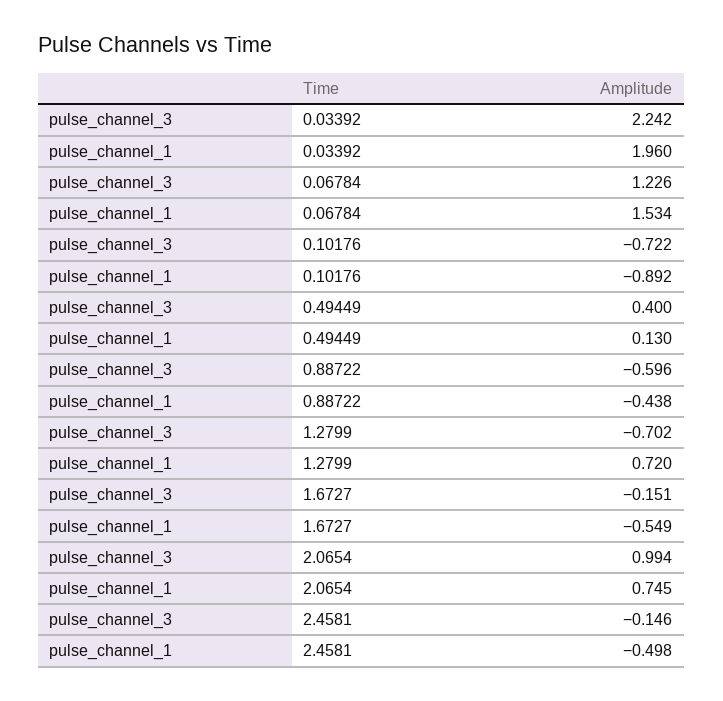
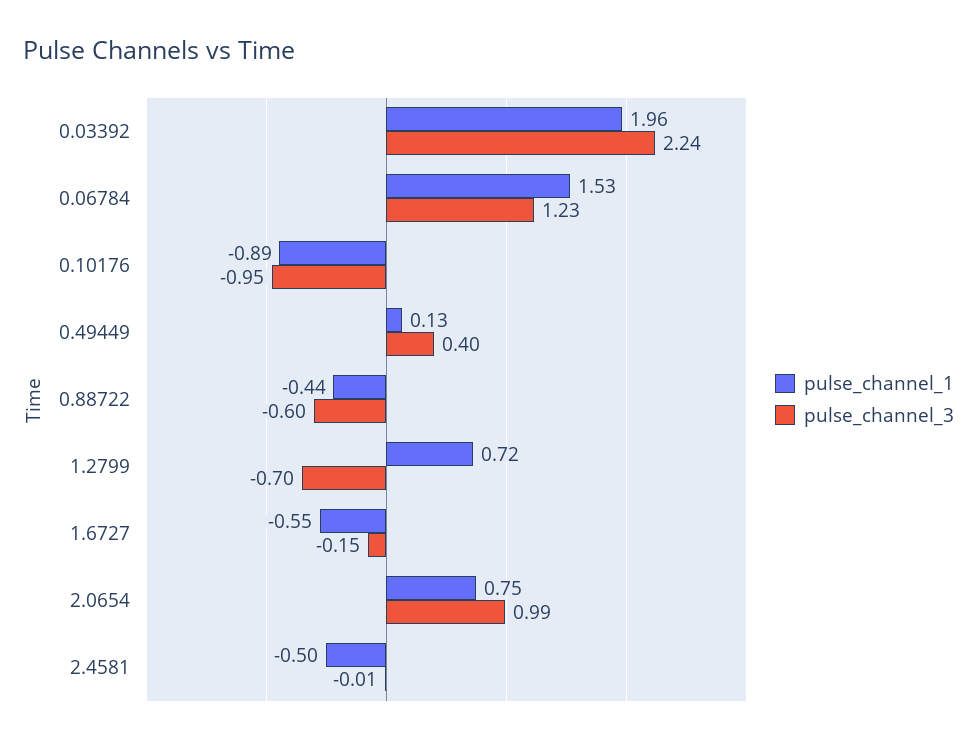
  {
    "pulse_channel_3": {
      "0.03392": 2.242,
      "0.06784": 1.226,
-     "0.10176": -0.722,
+     "0.10176": -0.95,
      "0.49449": 0.4,
      "0.88722": -0.596,
      "1.2799": -0.702,
      "1.6727": -0.151,
      "2.0654": 0.994,
-     "2.4581": -0.146
+     "2.4581": -0.01
    },
    "pulse_channel_1": {
      "0.03392": 1.96,
      "0.06784": 1.534,
      "0.10176": -0.892,
      "0.49449": 0.13,
      "0.88722": -0.438,
      "1.2799": 0.72,
      "1.6727": -0.549,
      "2.0654": 0.745,
      "2.4581": -0.498
    }
  }

